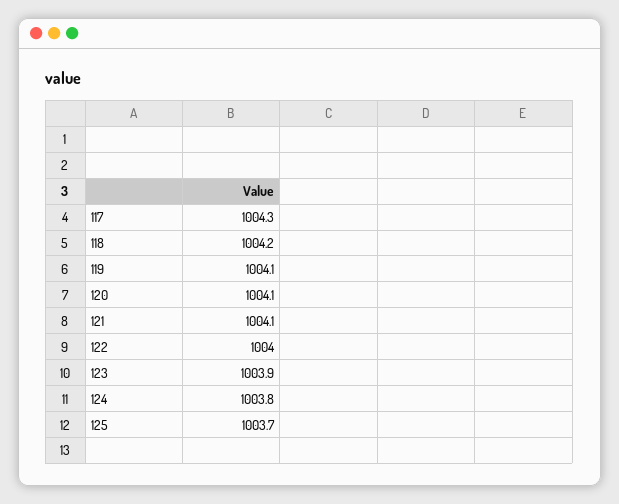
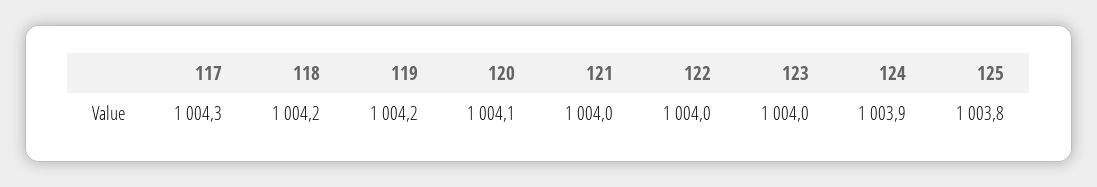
  {
    "117": 1004.3,
    "118": 1004.2,
-   "119": 1004.1,
+   "119": 1004.2,
    "120": 1004.1,
-   "121": 1004.1,
+   "121": 1004,
    "122": 1004,
-   "123": 1003.9,
+   "123": 1004,
-   "124": 1003.8,
+   "124": 1003.9,
-   "125": 1003.7
+   "125": 1003.8
  }

